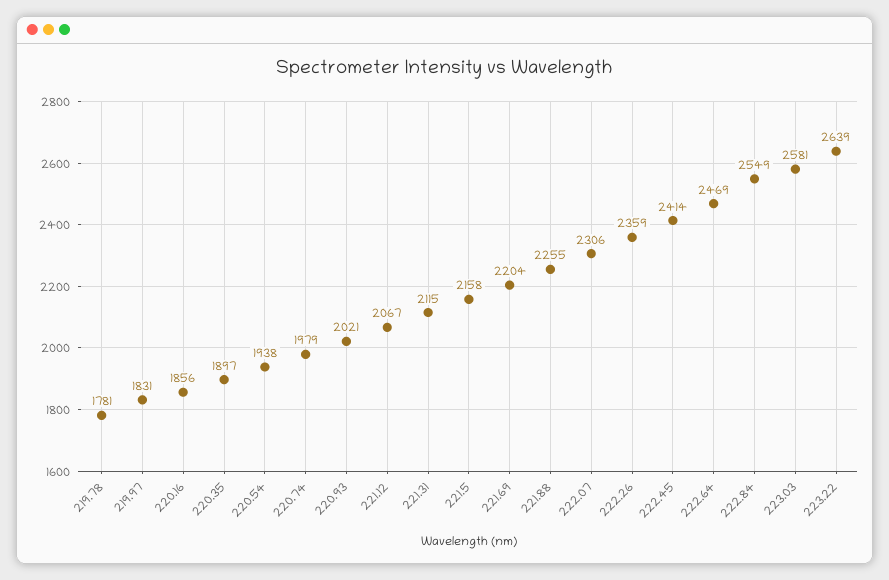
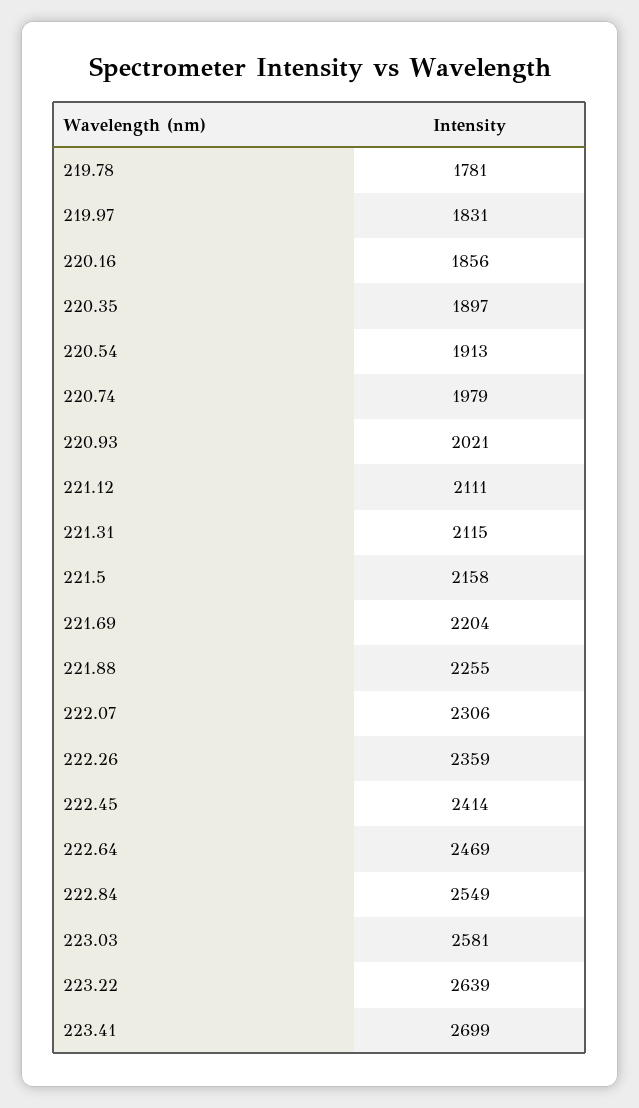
  {
    "219.78": 1781,
    "219.97": 1831,
    "220.16": 1856,
    "220.35": 1897,
-   "220.54": 1938,
+   "220.54": 1913,
    "220.74": 1979,
    "220.93": 2021,
-   "221.12": 2067,
+   "221.12": 2111,
    "221.31": 2115,
    "221.5": 2158,
    "221.69": 2204,
    "221.88": 2255,
    "222.07": 2306,
    "222.26": 2359,
    "222.45": 2414,
    "222.64": 2469,
    "222.84": 2549,
    "223.03": 2581,
-   "223.22": 2639
+   "223.22": 2639,
+   "223.41": 2699
  }

